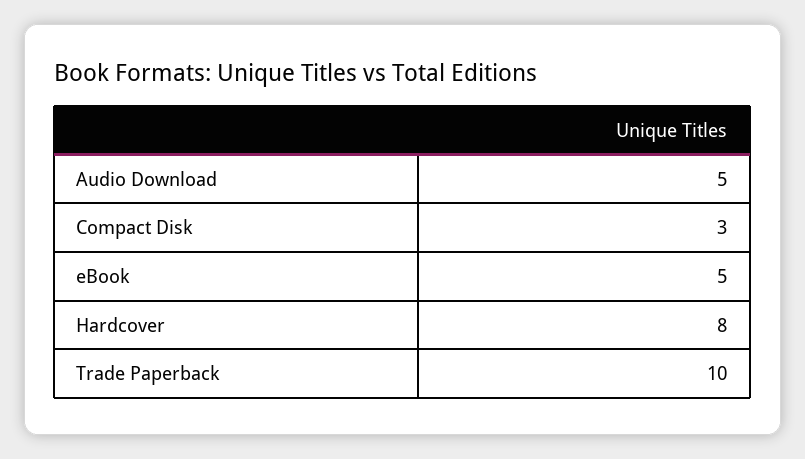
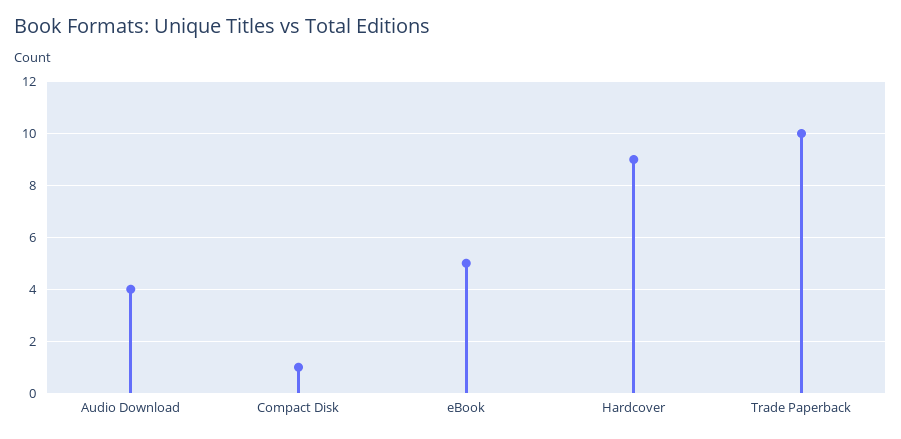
  {
-   "Audio Download": 5,
+   "Audio Download": 4,
-   "Compact Disk": 3,
+   "Compact Disk": 1,
    "eBook": 5,
-   "Hardcover": 8,
+   "Hardcover": 9,
    "Trade Paperback": 10
  }

